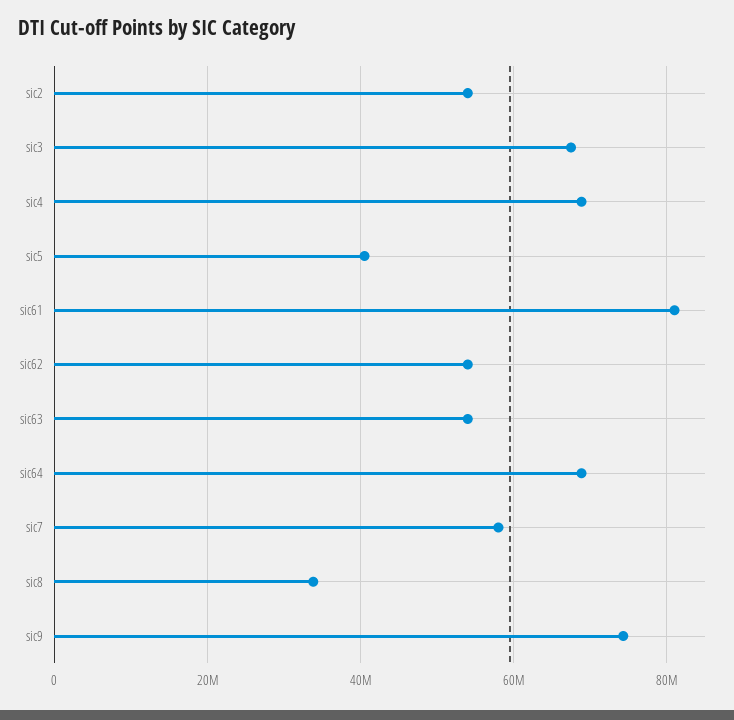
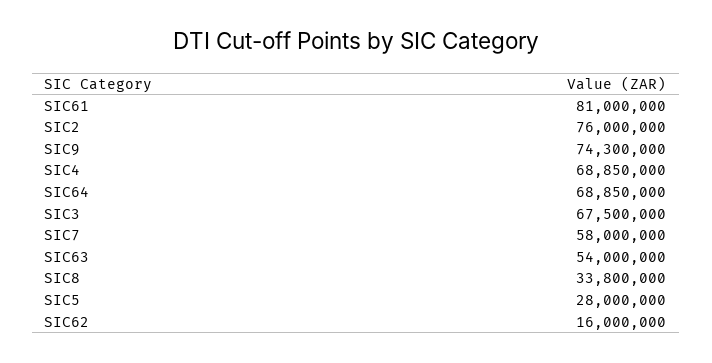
  {
-   "sic2": 54000000,
+   "sic2": 76000000,
    "sic3": 67500000,
    "sic4": 68850000,
-   "sic5": 40000000,
+   "sic5": 28000000,
    "sic61": 81000000,
-   "sic62": 54000000,
+   "sic62": 16000000,
    "sic63": 54000000,
    "sic64": 68850000,
    "sic7": 58000000,
    "sic8": 33800000,
    "sic9": 74300000
  }

